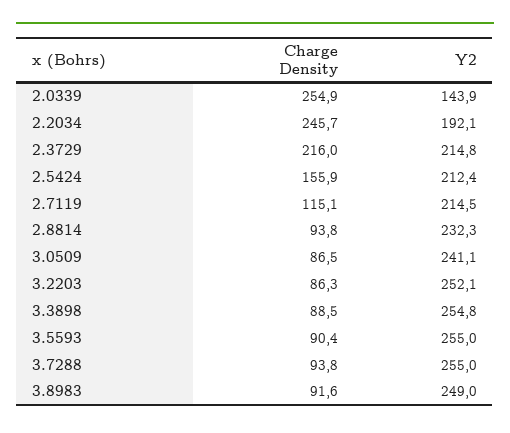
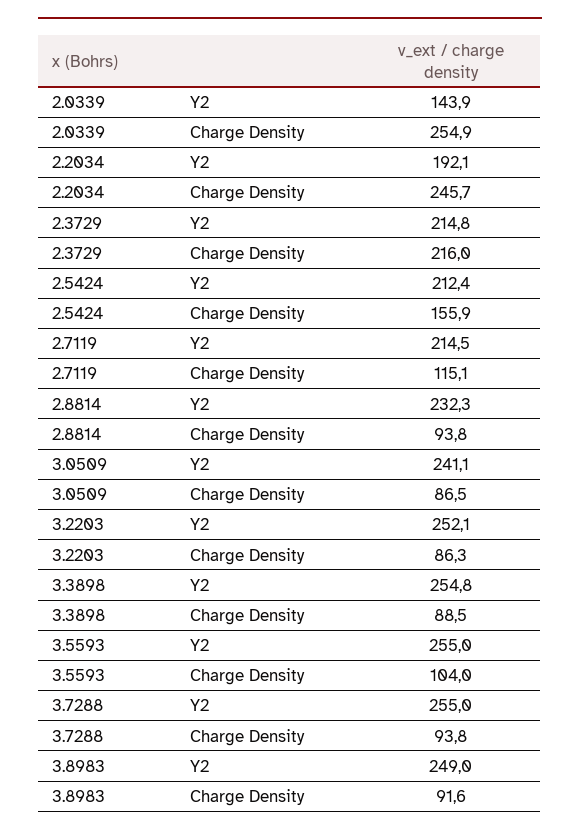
  {
    "Charge Density": {
      "2.0339": 254.9,
      "2.2034": 245.7,
      "2.3729": 216,
      "2.5424": 155.9,
      "2.7119": 115.1,
      "2.8814": 93.8,
      "3.0509": 86.5,
      "3.2203": 86.3,
      "3.3898": 88.5,
-     "3.5593": 90.4,
+     "3.5593": 104,
      "3.7288": 93.8,
      "3.8983": 91.6
    },
    "Y2": {
      "2.0339": 143.9,
      "2.2034": 192.1,
      "2.3729": 214.8,
      "2.5424": 212.4,
      "2.7119": 214.5,
      "2.8814": 232.3,
      "3.0509": 241.1,
      "3.2203": 252.1,
      "3.3898": 254.8,
      "3.5593": 255,
      "3.7288": 255,
      "3.8983": 249
    }
  }

